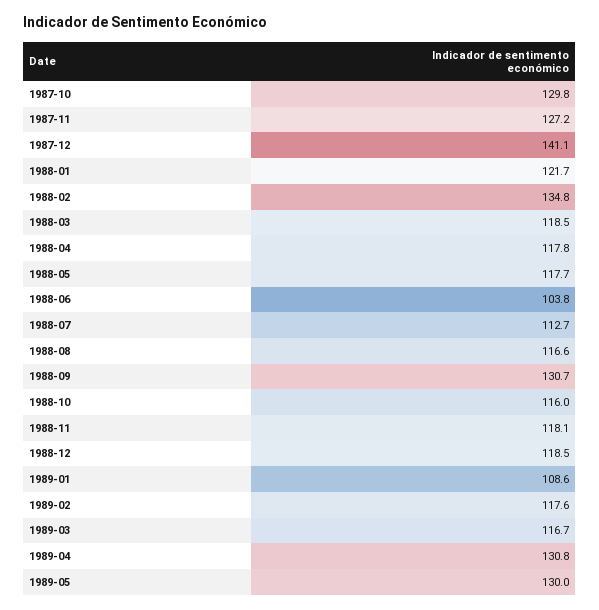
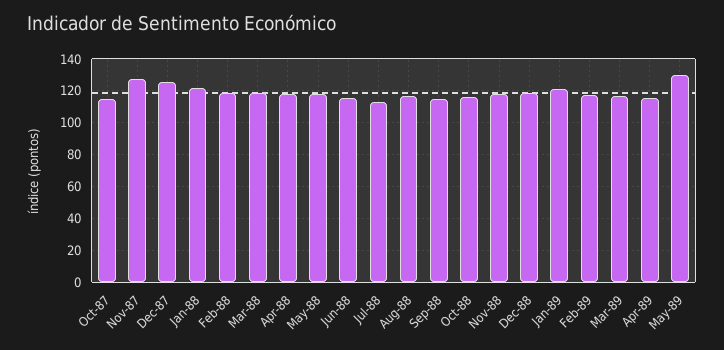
  {
-   "1987-10": 129.8,
+   "1987-10": 115,
    "1987-11": 127.2,
-   "1987-12": 141.1,
+   "1987-12": 125,
    "1988-01": 121.7,
-   "1988-02": 134.8,
+   "1988-02": 120,
    "1988-03": 118.5,
    "1988-04": 117.8,
    "1988-05": 117.7,
-   "1988-06": 103.8,
+   "1988-06": 115,
    "1988-07": 112.7,
    "1988-08": 116.6,
-   "1988-09": 130.7,
+   "1988-09": 115,
    "1988-10": 116,
    "1988-11": 118.1,
    "1988-12": 118.5,
-   "1989-01": 108.6,
+   "1989-01": 120,
    "1989-02": 117.6,
    "1989-03": 116.7,
-   "1989-04": 130.8,
+   "1989-04": 115,
    "1989-05": 130
  }

